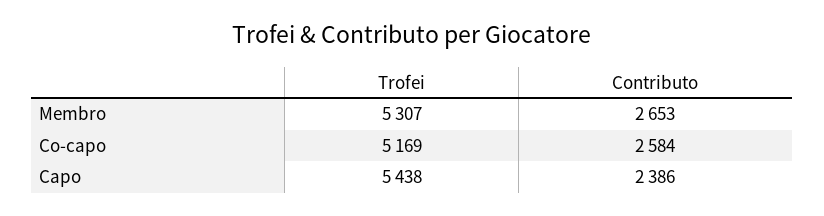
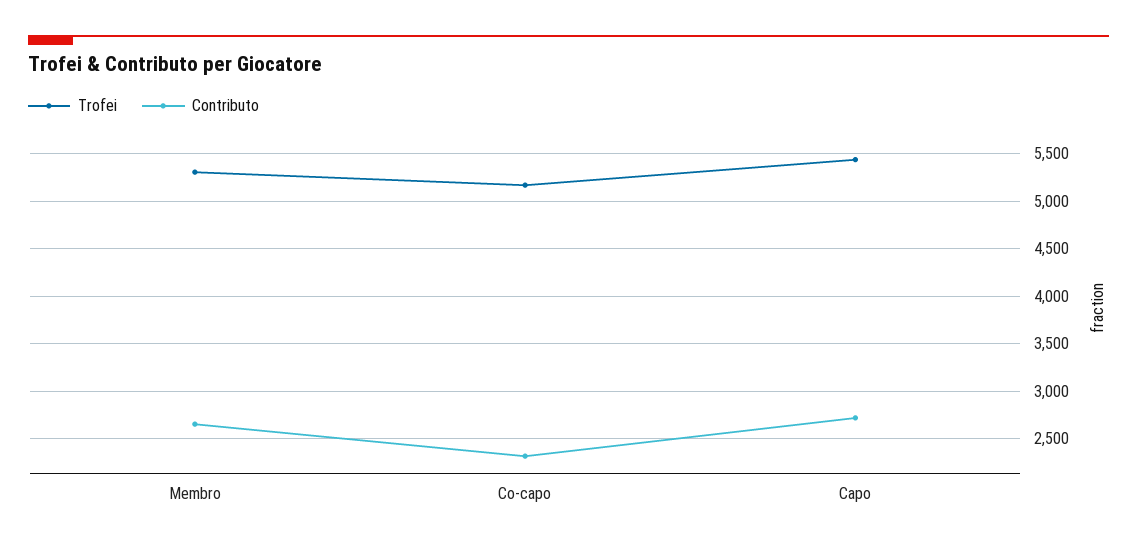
  {
    "Trofei": {
      "Membro": 5307,
      "Co-capo": 5169,
      "Capo": 5438
    },
    "Contributo": {
      "Membro": 2653,
-     "Co-capo": 2584,
+     "Co-capo": 2300,
-     "Capo": 2386
+     "Capo": 2700
    }
  }

